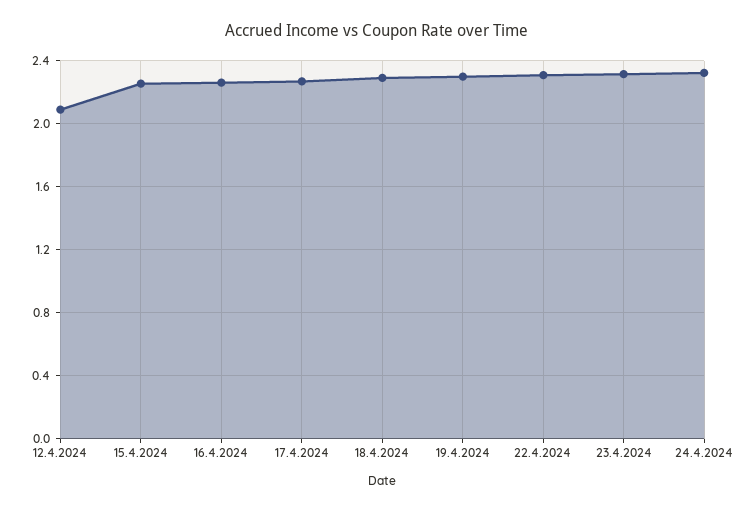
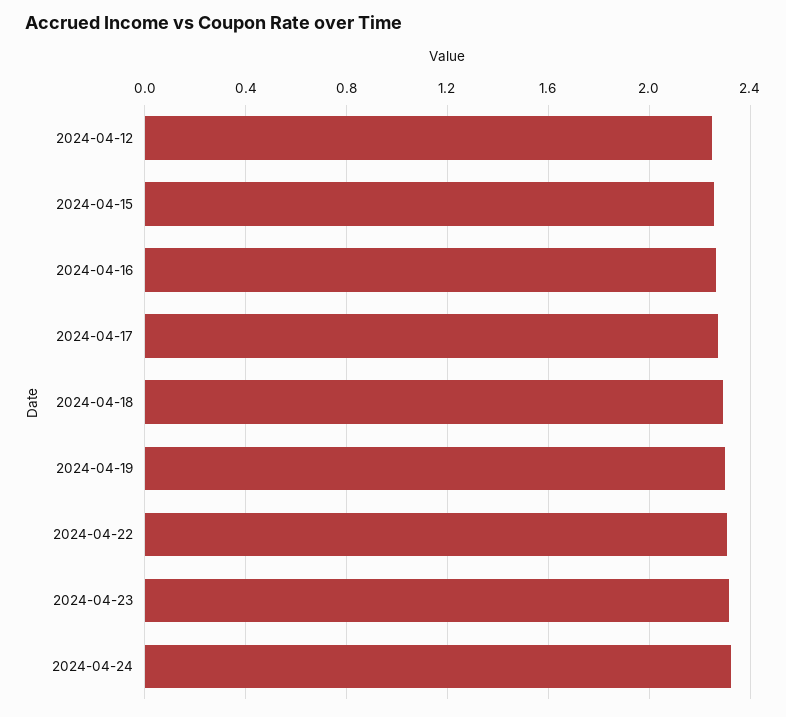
  {
-   "12.4.2024": 2.1,
+   "12.4.2024": 2.25,
    "15.4.2024": 2.25,
    "16.4.2024": 2.25,
    "17.4.2024": 2.25,
    "18.4.2024": 2.3,
    "19.4.2024": 2.3,
    "22.4.2024": 2.3,
    "23.4.2024": 2.3,
    "24.4.2024": 2.3
  }

